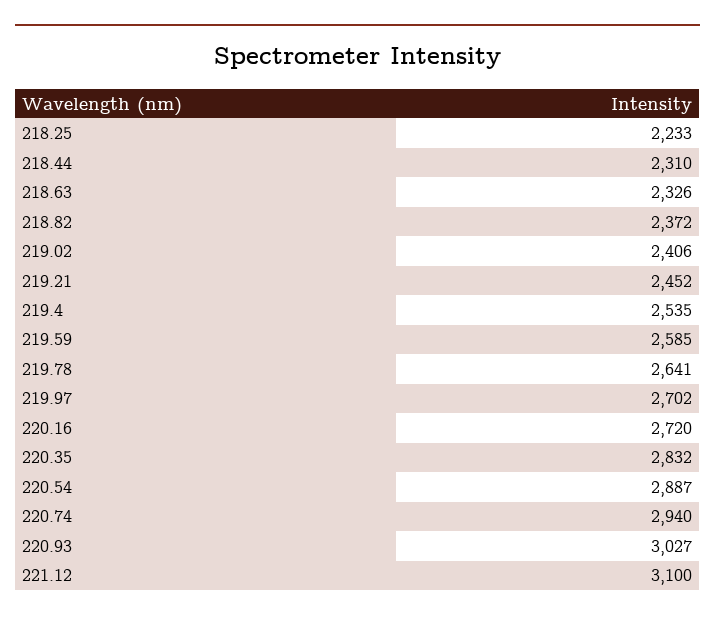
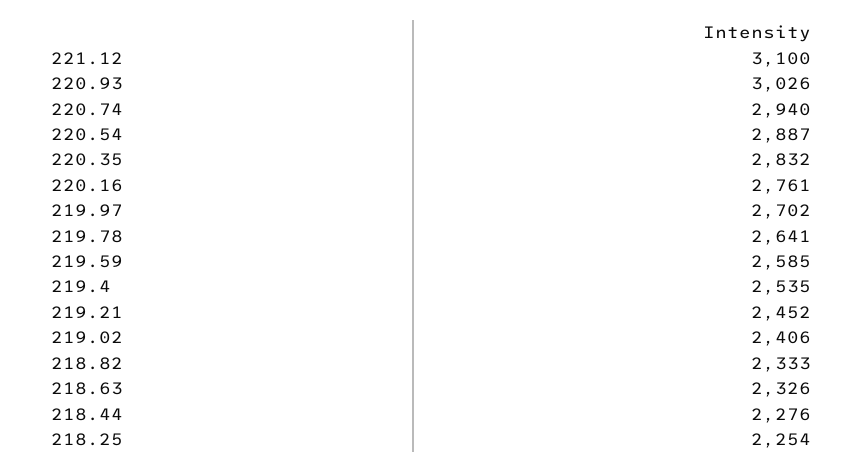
  {
-   "218.25": 2233,
+   "218.25": 2254,
-   "218.44": 2310,
+   "218.44": 2276,
    "218.63": 2326,
-   "218.82": 2372,
+   "218.82": 2333,
    "219.02": 2406,
    "219.21": 2452,
    "219.4": 2535,
    "219.59": 2585,
    "219.78": 2641,
    "219.97": 2702,
-   "220.16": 2720,
+   "220.16": 2761,
    "220.35": 2832,
    "220.54": 2887,
    "220.74": 2940,
-   "220.93": 3027,
+   "220.93": 3026,
    "221.12": 3100
  }

